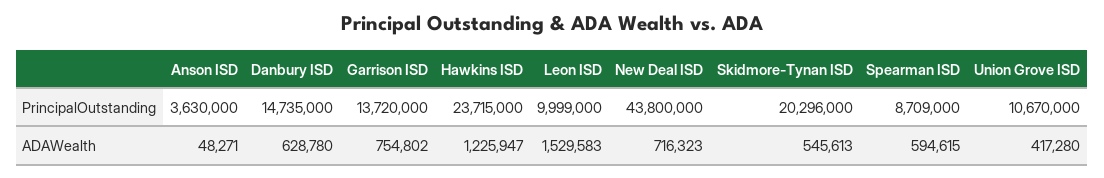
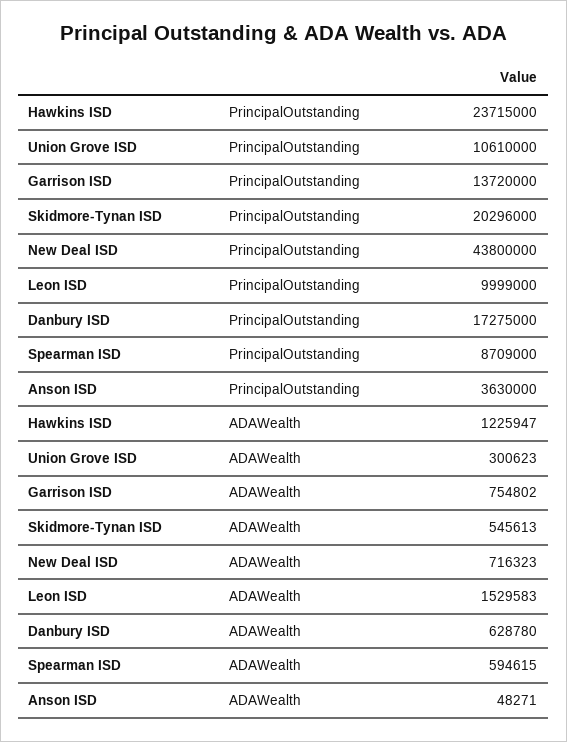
  {
    "Anson ISD": {
      "PrincipalOutstanding": 3630000,
      "ADAWealth": 48271
    },
    "Danbury ISD": {
-     "PrincipalOutstanding": 14735000,
+     "PrincipalOutstanding": 17275000,
      "ADAWealth": 628780
    },
    "Garrison ISD": {
      "PrincipalOutstanding": 13720000,
      "ADAWealth": 754802
    },
    "Hawkins ISD": {
      "PrincipalOutstanding": 23715000,
      "ADAWealth": 1225947
    },
    "Leon ISD": {
      "PrincipalOutstanding": 9999000,
      "ADAWealth": 1529583
    },
    "New Deal ISD": {
      "PrincipalOutstanding": 43800000,
      "ADAWealth": 716323
    },
    "Skidmore-Tynan ISD": {
      "PrincipalOutstanding": 20296000,
      "ADAWealth": 545613
    },
    "Spearman ISD": {
      "PrincipalOutstanding": 8709000,
      "ADAWealth": 594615
    },
    "Union Grove ISD": {
-     "PrincipalOutstanding": 10670000,
+     "PrincipalOutstanding": 10610000,
-     "ADAWealth": 417280
+     "ADAWealth": 300623
    }
  }

